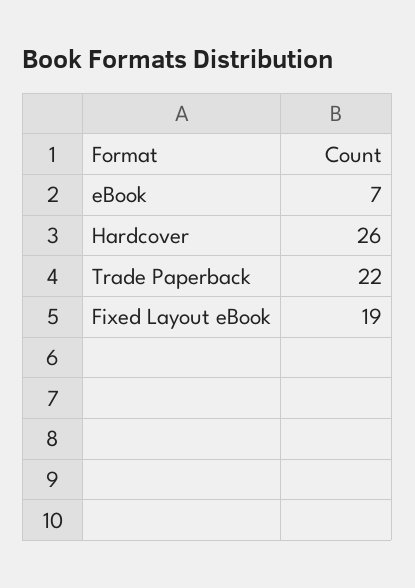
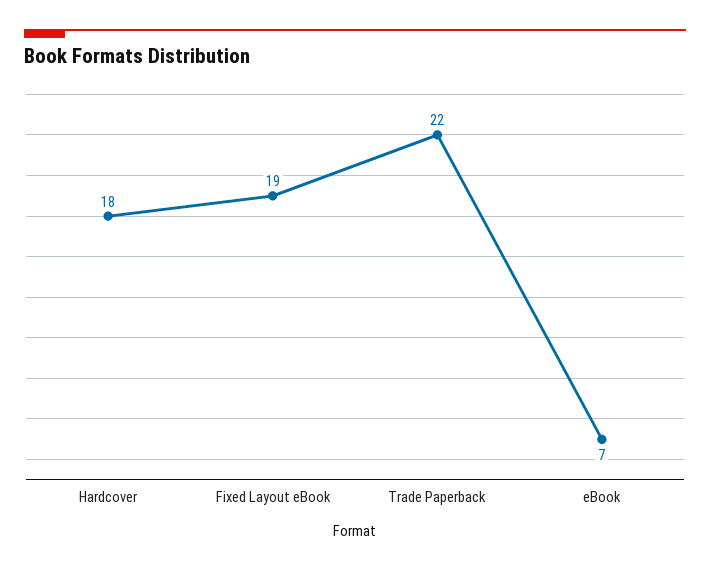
  {
    "eBook": 7,
-   "Hardcover": 26,
+   "Hardcover": 18,
    "Trade Paperback": 22,
    "Fixed Layout eBook": 19
  }

